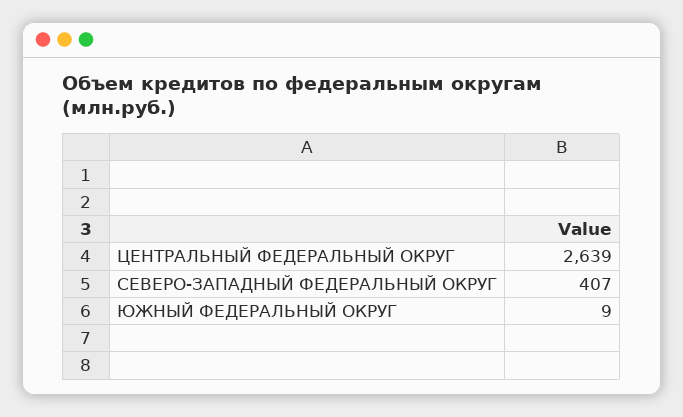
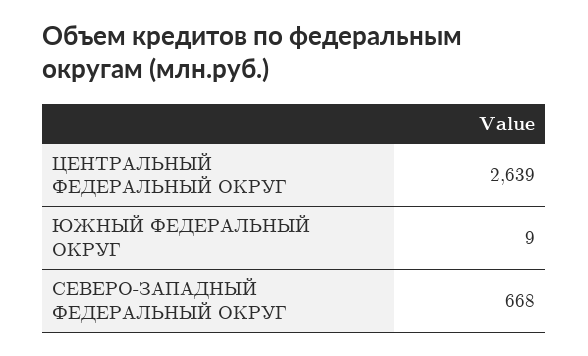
  {
    "ЦЕНТРАЛЬНЫЙ ФЕДЕРАЛЬНЫЙ ОКРУГ": 2639,
-   "СЕВЕРО-ЗАПАДНЫЙ ФЕДЕРАЛЬНЫЙ ОКРУГ": 407,
+   "СЕВЕРО-ЗАПАДНЫЙ ФЕДЕРАЛЬНЫЙ ОКРУГ": 668,
    "ЮЖНЫЙ ФЕДЕРАЛЬНЫЙ ОКРУГ": 9
  }

